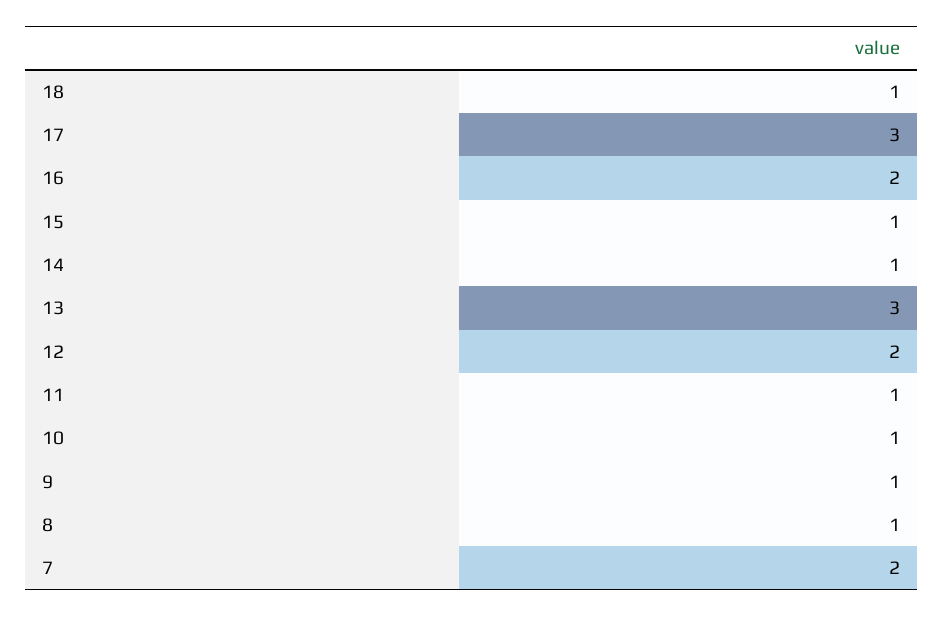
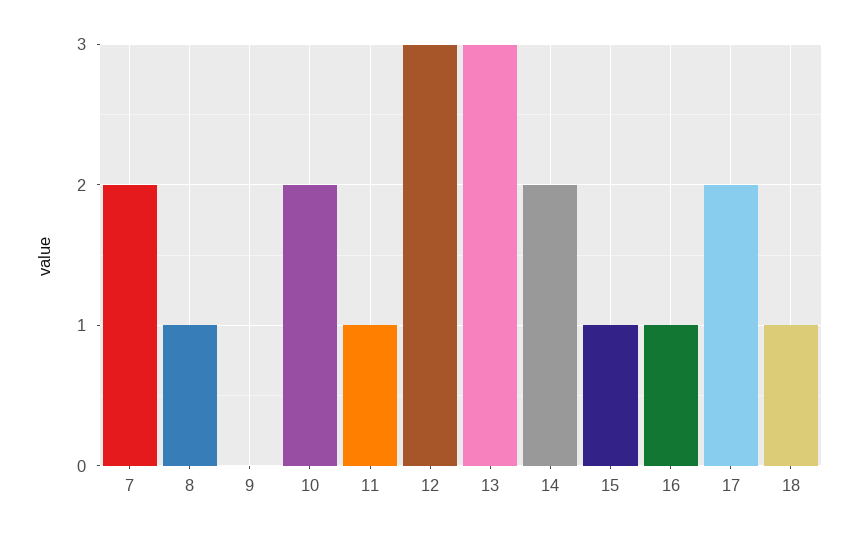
  {
    "18": 1,
-   "17": 3,
+   "17": 2,
-   "16": 2,
+   "16": 1,
    "15": 1,
-   "14": 1,
+   "14": 2,
    "13": 3,
-   "12": 2,
+   "12": 3,
    "11": 1,
-   "10": 1,
+   "10": 2,
-   "9": 1,
+   "9": 0,
    "8": 1,
    "7": 2
  }

